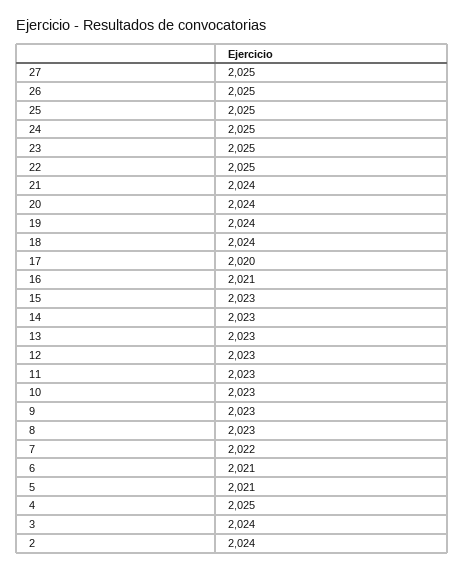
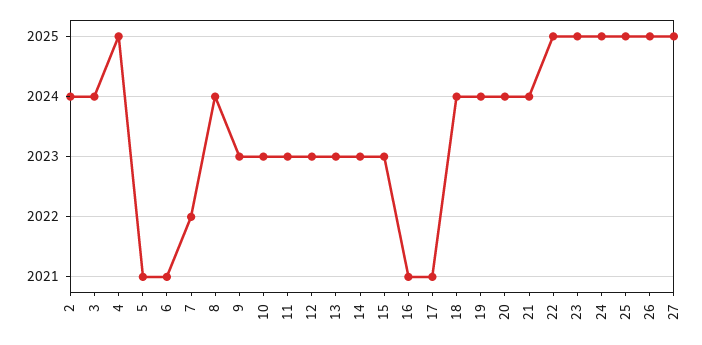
  {
    "27": 2025,
    "26": 2025,
    "25": 2025,
    "24": 2025,
    "23": 2025,
    "22": 2025,
    "21": 2024,
    "20": 2024,
    "19": 2024,
    "18": 2024,
-   "17": 2020,
+   "17": 2021,
    "16": 2021,
    "15": 2023,
    "14": 2023,
    "13": 2023,
    "12": 2023,
    "11": 2023,
    "10": 2023,
    "9": 2023,
-   "8": 2023,
+   "8": 2024,
    "7": 2022,
    "6": 2021,
    "5": 2021,
    "4": 2025,
    "3": 2024,
    "2": 2024
  }

